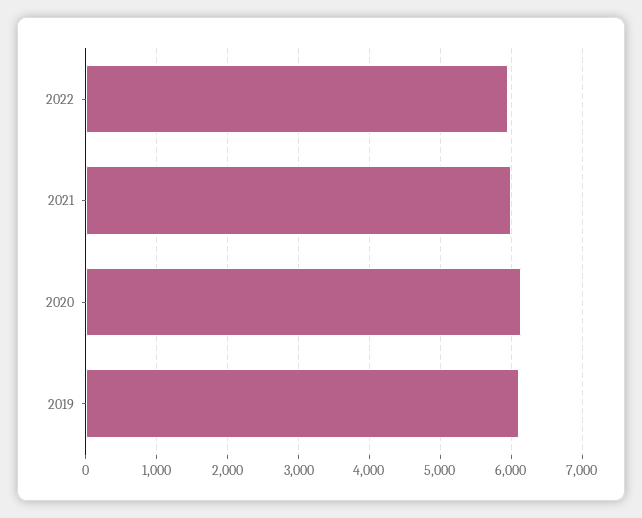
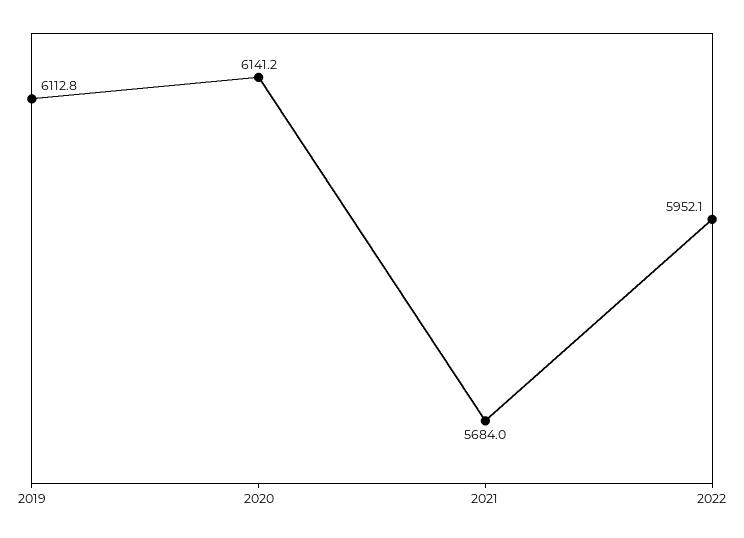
  {
    "2022": 5952.1,
-   "2021": 6000,
+   "2021": 5684,
    "2020": 6141.2,
    "2019": 6112.8
  }

